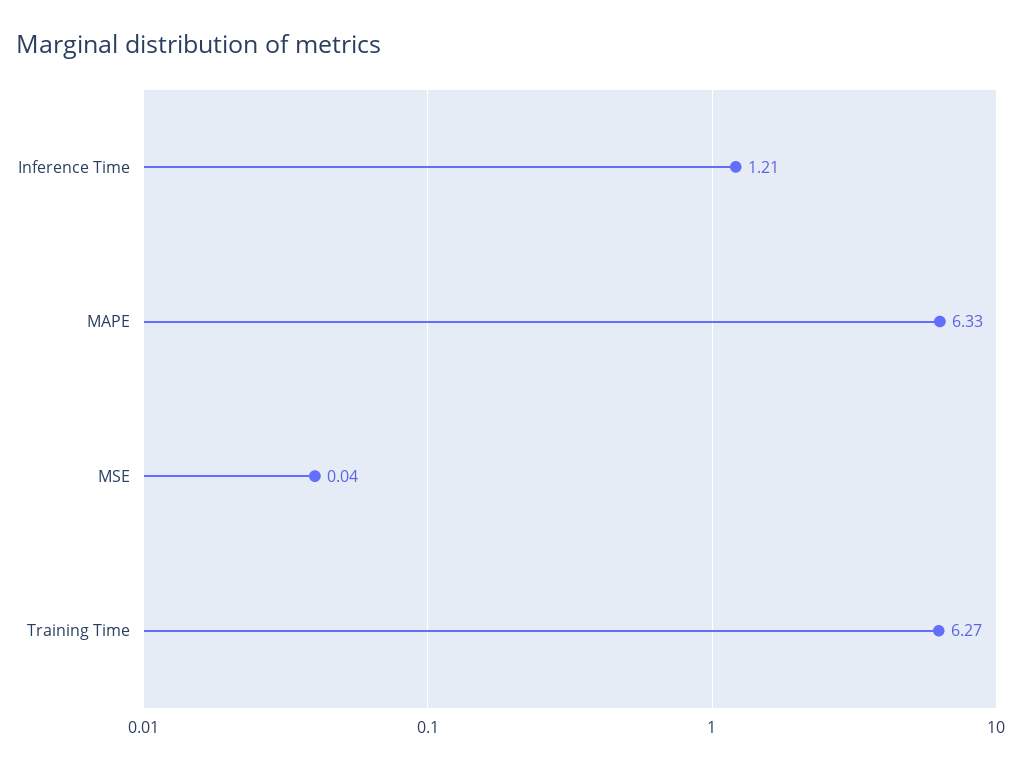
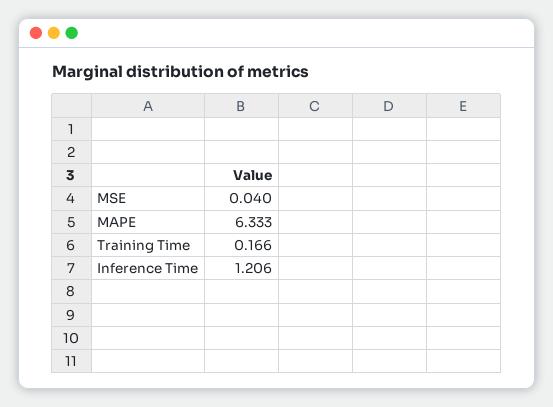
  {
    "Inference Time": 1.206,
    "MAPE": 6.333,
    "MSE": 0.04,
-   "Training Time": 6.27
+   "Training Time": 0.166
  }

